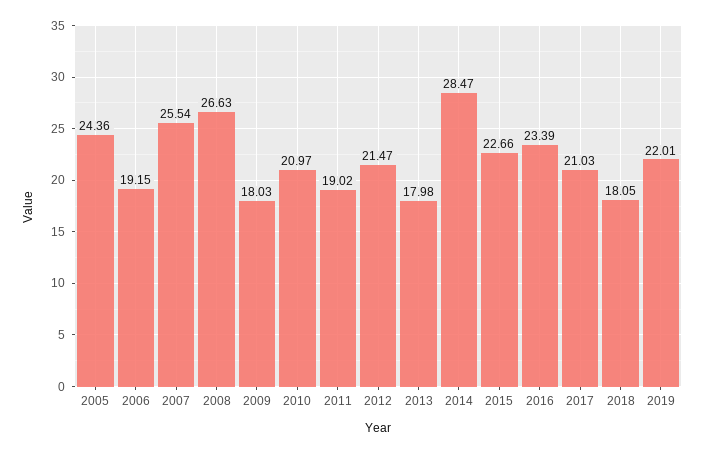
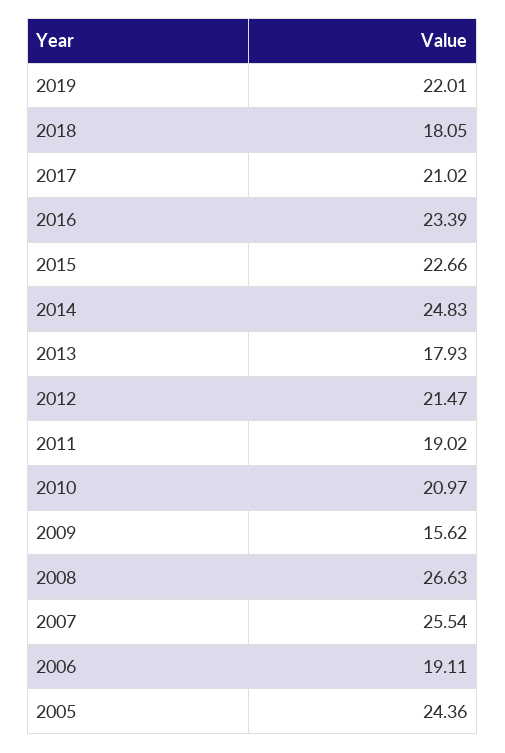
  {
    "2005": 24.36,
-   "2006": 19.15,
+   "2006": 19.11,
    "2007": 25.54,
    "2008": 26.63,
-   "2009": 18.03,
+   "2009": 15.62,
    "2010": 20.97,
    "2011": 19.02,
    "2012": 21.47,
-   "2013": 17.98,
+   "2013": 17.93,
-   "2014": 28.47,
+   "2014": 24.83,
    "2015": 22.66,
    "2016": 23.39,
-   "2017": 21.03,
+   "2017": 21.02,
    "2018": 18.05,
    "2019": 22.01
  }

